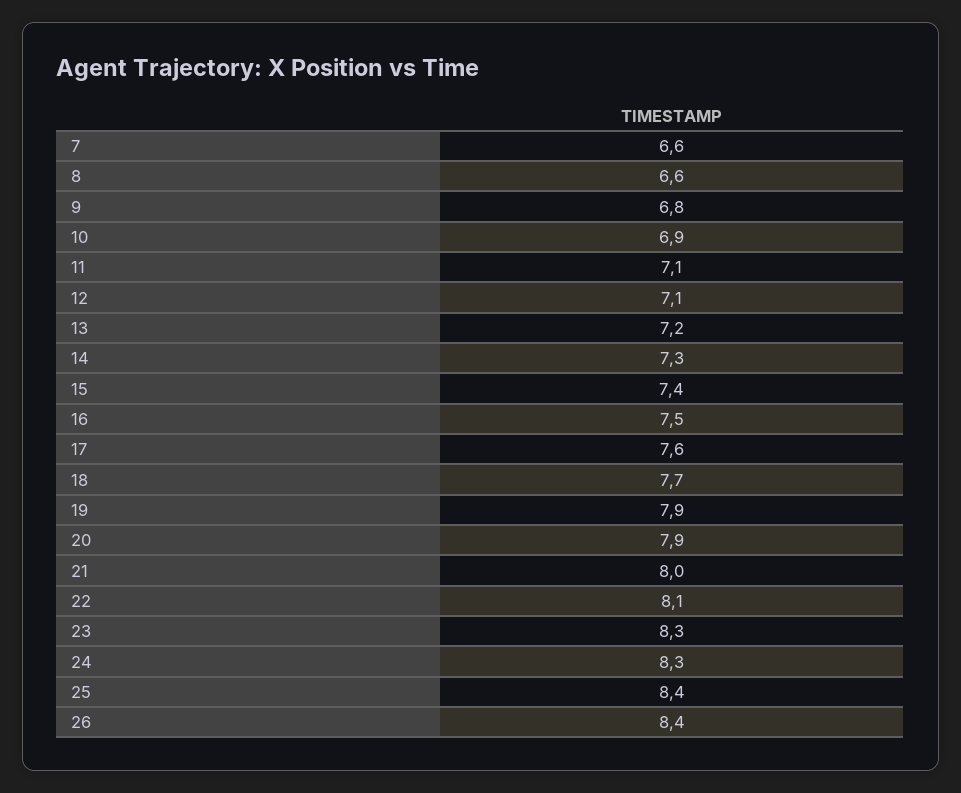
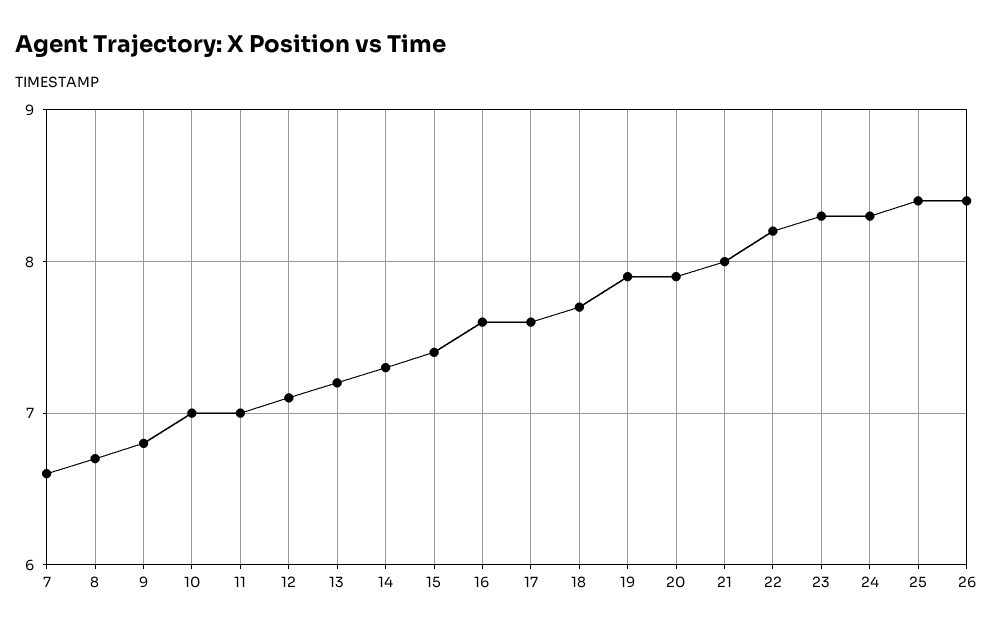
  {
    "7": 6.6,
-   "8": 6.6,
+   "8": 6.7,
    "9": 6.8,
-   "10": 6.9,
+   "10": 7,
-   "11": 7.1,
+   "11": 7,
    "12": 7.1,
    "13": 7.2,
    "14": 7.3,
    "15": 7.4,
-   "16": 7.5,
+   "16": 7.6,
    "17": 7.6,
    "18": 7.7,
    "19": 7.9,
    "20": 7.9,
    "21": 8,
-   "22": 8.1,
+   "22": 8.2,
    "23": 8.3,
    "24": 8.3,
    "25": 8.4,
    "26": 8.4
  }

